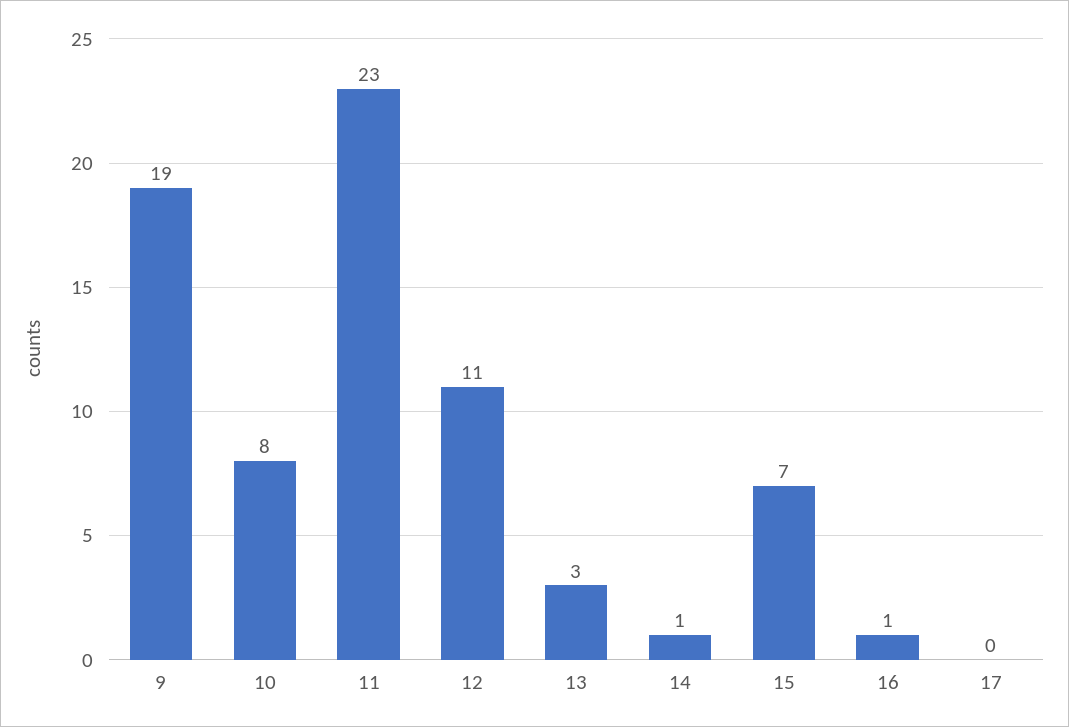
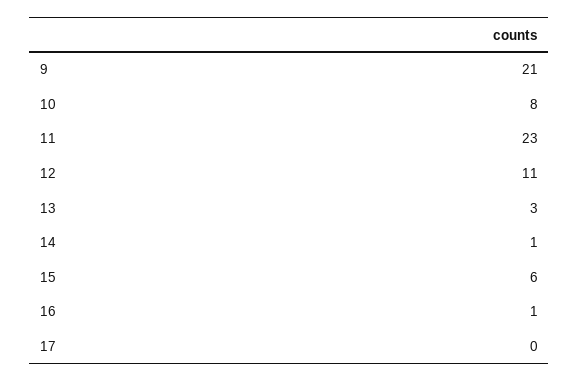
  {
-   "9": 19,
+   "9": 21,
    "10": 8,
    "11": 23,
    "12": 11,
    "13": 3,
    "14": 1,
-   "15": 7,
+   "15": 6,
    "16": 1,
    "17": 0
  }

